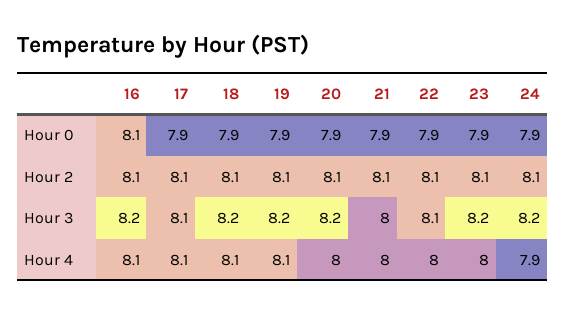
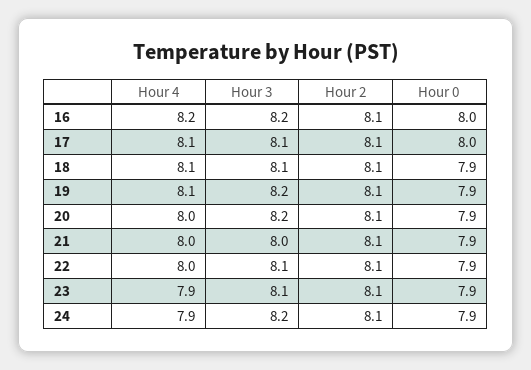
  {
    "16": {
-     "Hour 0": 8.1,
+     "Hour 0": 8,
      "Hour 2": 8.1,
      "Hour 3": 8.2,
-     "Hour 4": 8.1
+     "Hour 4": 8.2
    },
    "17": {
-     "Hour 0": 7.9,
+     "Hour 0": 8,
      "Hour 2": 8.1,
      "Hour 3": 8.1,
      "Hour 4": 8.1
    },
    "18": {
      "Hour 0": 7.9,
      "Hour 2": 8.1,
-     "Hour 3": 8.2,
+     "Hour 3": 8.1,
      "Hour 4": 8.1
    },
    "19": {
      "Hour 0": 7.9,
      "Hour 2": 8.1,
      "Hour 3": 8.2,
      "Hour 4": 8.1
    },
    "20": {
      "Hour 0": 7.9,
      "Hour 2": 8.1,
      "Hour 3": 8.2,
      "Hour 4": 8
    },
    "21": {
      "Hour 0": 7.9,
      "Hour 2": 8.1,
      "Hour 3": 8,
      "Hour 4": 8
    },
    "22": {
      "Hour 0": 7.9,
      "Hour 2": 8.1,
      "Hour 3": 8.1,
      "Hour 4": 8
    },
    "23": {
      "Hour 0": 7.9,
      "Hour 2": 8.1,
-     "Hour 3": 8.2,
+     "Hour 3": 8.1,
-     "Hour 4": 8
+     "Hour 4": 7.9
    },
    "24": {
      "Hour 0": 7.9,
      "Hour 2": 8.1,
      "Hour 3": 8.2,
      "Hour 4": 7.9
    }
  }

